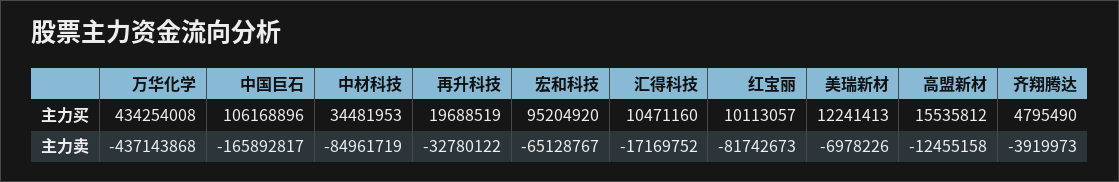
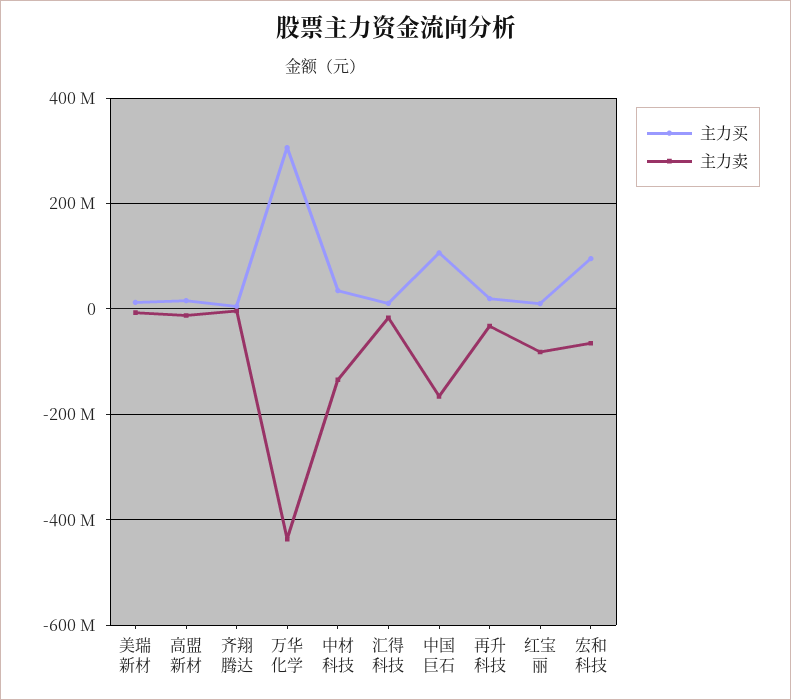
  {
    "主力买": {
-     "万华化学": 434254008,
+     "万华化学": 300000000,
      "中国巨石": 106168896,
      "中材科技": 34481953,
      "再升科技": 19688519,
      "宏和科技": 95204920,
      "汇得科技": 10471160,
      "红宝丽": 10113057,
      "美瑞新材": 12241413,
      "高盟新材": 15535812,
      "齐翔腾达": 4795490
    },
    "主力卖": {
      "万华化学": -437143868,
      "中国巨石": -165892817,
-     "中材科技": -84961719,
+     "中材科技": -140000000,
      "再升科技": -32780122,
      "宏和科技": -65128767,
      "汇得科技": -17169752,
      "红宝丽": -81742673,
      "美瑞新材": -6978226,
      "高盟新材": -12455158,
      "齐翔腾达": -3919973
    }
  }

